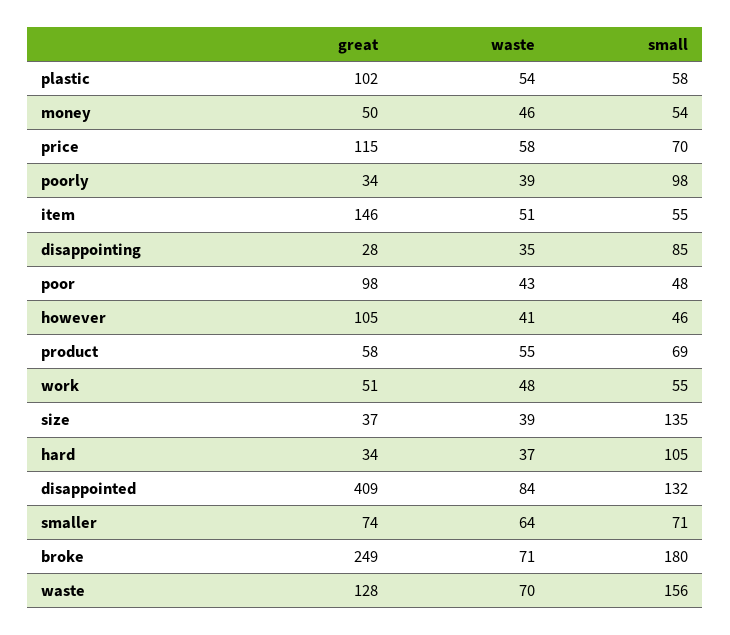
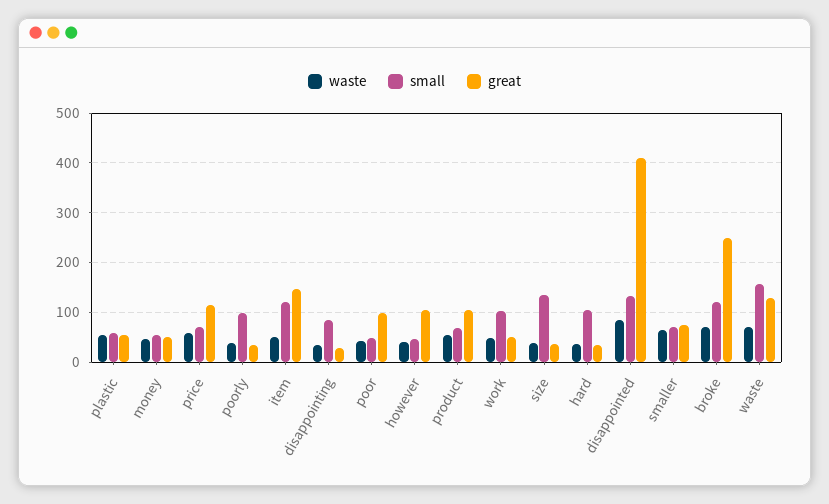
  {
    "great": {
-     "plastic": 102,
+     "plastic": 60,
      "money": 50,
      "price": 115,
      "poorly": 34,
      "item": 146,
      "disappointing": 28,
      "poor": 98,
      "however": 105,
-     "product": 58,
+     "product": 100,
      "work": 51,
      "size": 37,
      "hard": 34,
      "disappointed": 409,
      "smaller": 74,
      "broke": 249,
      "waste": 128
    },
    "waste": {
      "plastic": 54,
      "money": 46,
      "price": 58,
      "poorly": 39,
      "item": 51,
      "disappointing": 35,
      "poor": 43,
      "however": 41,
      "product": 55,
      "work": 48,
      "size": 39,
      "hard": 37,
      "disappointed": 84,
      "smaller": 64,
      "broke": 71,
      "waste": 70
    },
    "small": {
      "plastic": 58,
      "money": 54,
      "price": 70,
      "poorly": 98,
-     "item": 55,
+     "item": 120,
      "disappointing": 85,
      "poor": 48,
      "however": 46,
      "product": 69,
-     "work": 55,
+     "work": 100,
      "size": 135,
      "hard": 105,
      "disappointed": 132,
      "smaller": 71,
-     "broke": 180,
+     "broke": 120,
      "waste": 156
    }
  }

